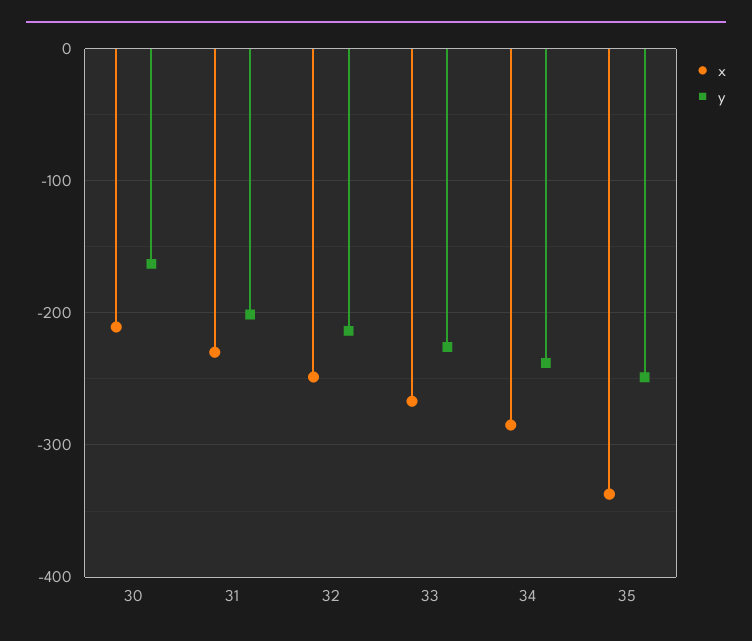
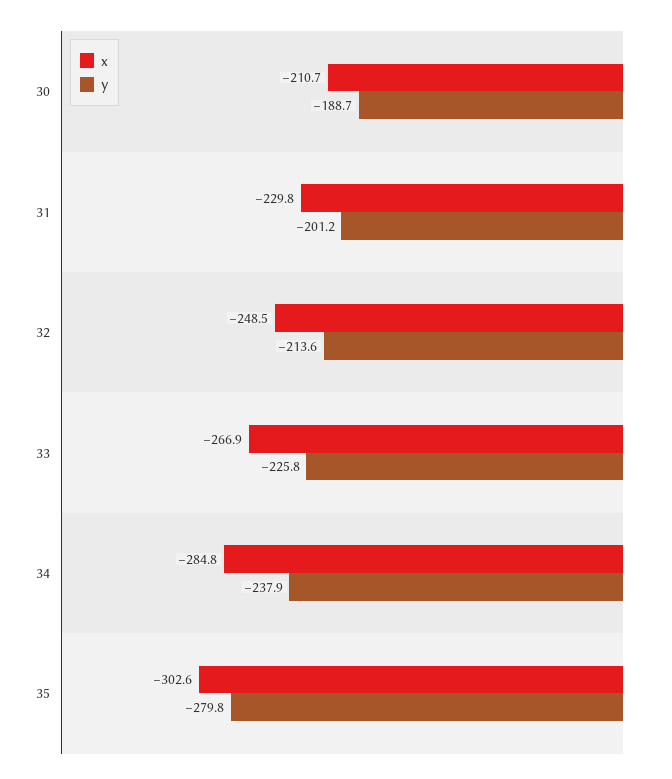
  {
    "x": {
      "30": -210.7,
      "31": -229.8,
      "32": -248.5,
      "33": -266.9,
      "34": -284.8,
-     "35": -340
+     "35": -302.6
    },
    "y": {
-     "30": -160,
+     "30": -188.7,
      "31": -201.2,
      "32": -213.6,
      "33": -225.8,
      "34": -237.9,
-     "35": -250
+     "35": -279.8
    }
  }

